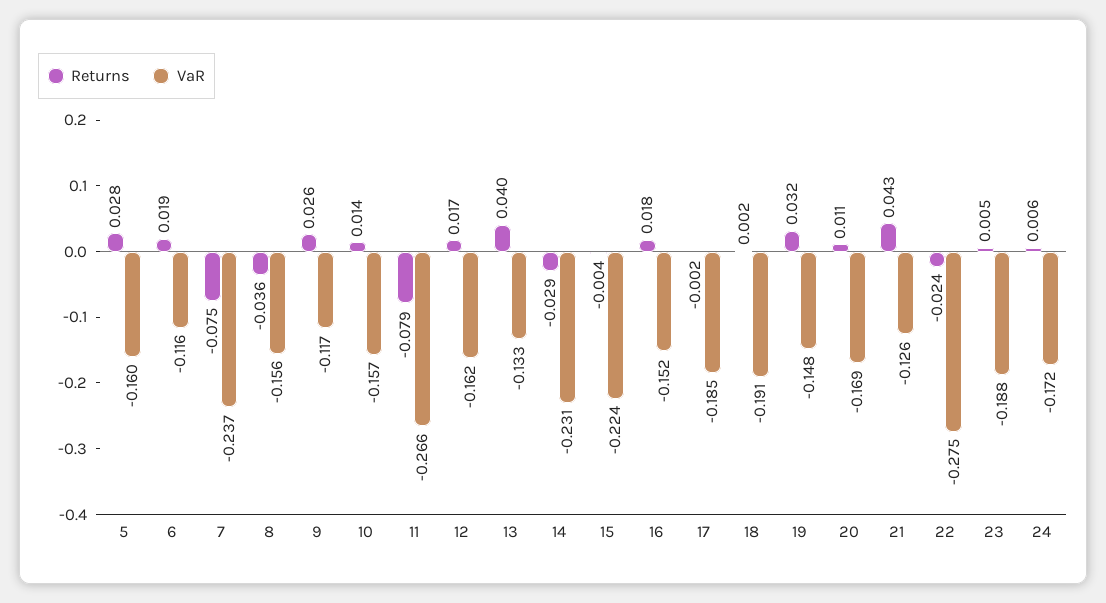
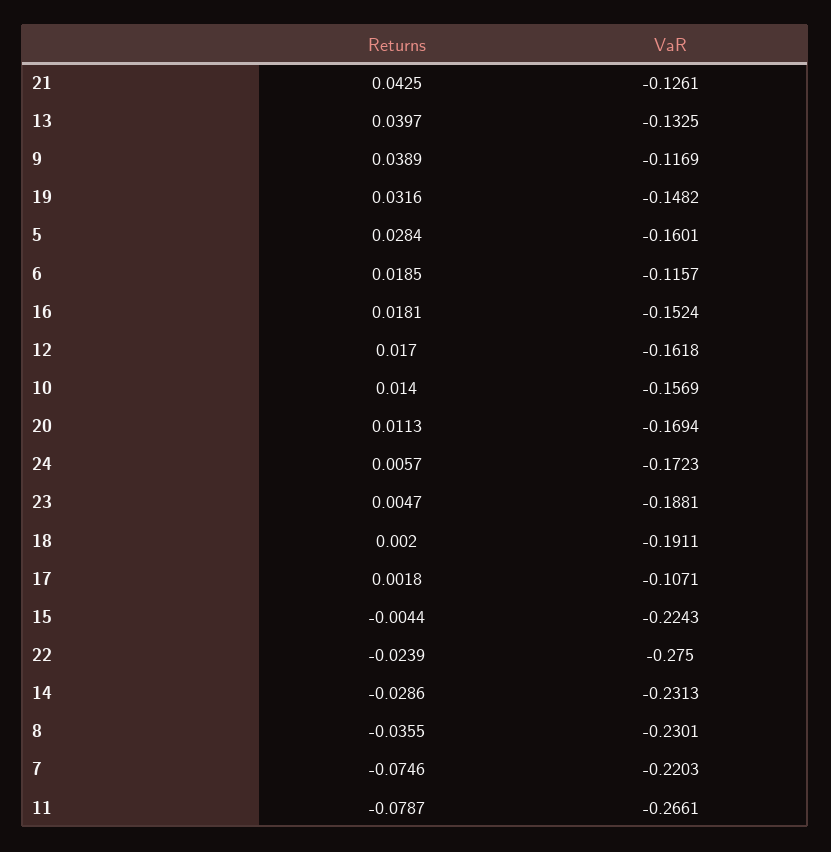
  {
    "Returns": {
      "5": 0.0284,
      "6": 0.0185,
      "7": -0.0746,
      "8": -0.0355,
-     "9": 0.026,
+     "9": 0.0389,
      "10": 0.014,
      "11": -0.0787,
      "12": 0.017,
      "13": 0.0397,
      "14": -0.0286,
      "15": -0.0044,
      "16": 0.0181,
-     "17": -0.002,
+     "17": 0.0018,
      "18": 0.002,
      "19": 0.0316,
      "20": 0.0113,
      "21": 0.0425,
      "22": -0.0239,
      "23": 0.0047,
      "24": 0.0057
    },
    "VaR": {
      "5": -0.1601,
      "6": -0.1157,
-     "7": -0.237,
+     "7": -0.2203,
-     "8": -0.156,
+     "8": -0.2301,
      "9": -0.1169,
      "10": -0.1569,
      "11": -0.2661,
      "12": -0.1618,
      "13": -0.1325,
      "14": -0.2313,
      "15": -0.2243,
      "16": -0.1524,
-     "17": -0.185,
+     "17": -0.1071,
      "18": -0.1911,
      "19": -0.1482,
      "20": -0.1694,
      "21": -0.1261,
      "22": -0.275,
      "23": -0.1881,
      "24": -0.1723
    }
  }

